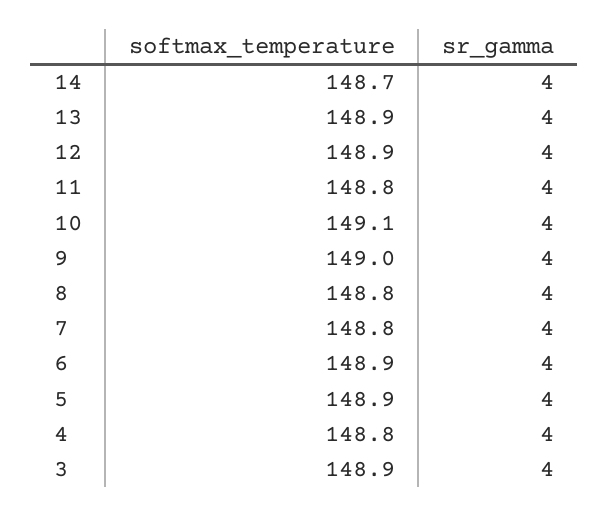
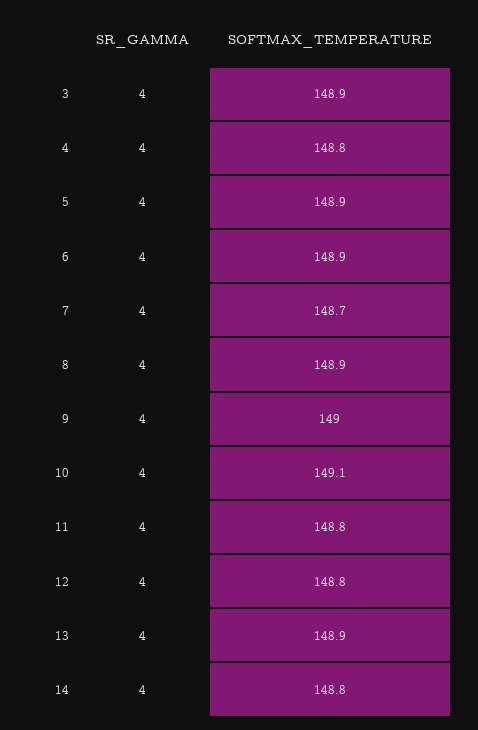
  {
    "softmax_temperature": {
-     "14": 148.7,
+     "14": 148.8,
      "13": 148.9,
-     "12": 148.9,
+     "12": 148.8,
      "11": 148.8,
      "10": 149.1,
      "9": 149,
-     "8": 148.8,
+     "8": 148.9,
-     "7": 148.8,
+     "7": 148.7,
      "6": 148.9,
      "5": 148.9,
      "4": 148.8,
      "3": 148.9
    },
    "sr_gamma": {
      "14": 4,
      "13": 4,
      "12": 4,
      "11": 4,
      "10": 4,
      "9": 4,
      "8": 4,
      "7": 4,
      "6": 4,
      "5": 4,
      "4": 4,
      "3": 4
    }
  }

